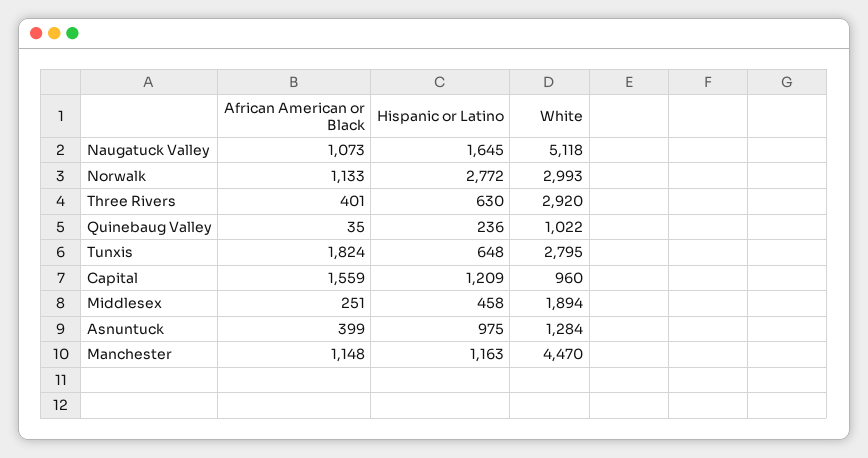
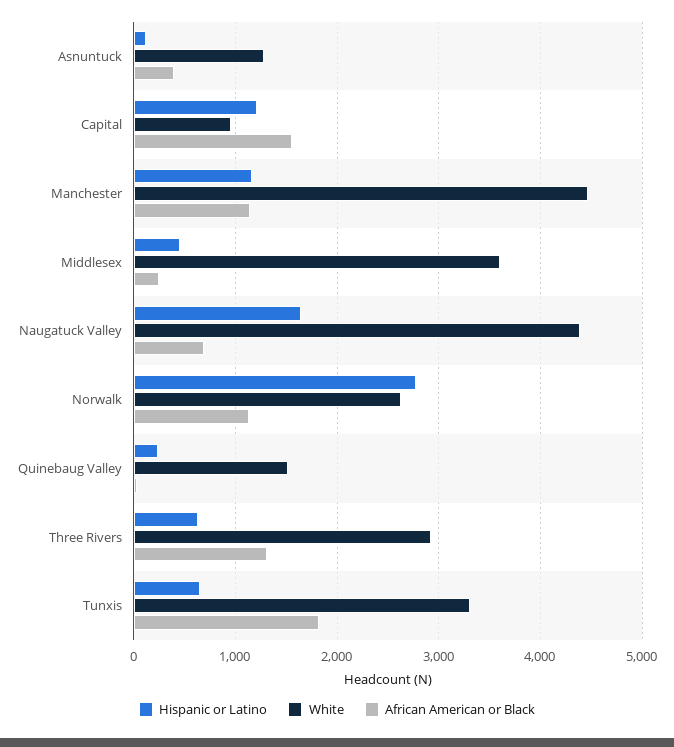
  {
    "African American or Black": {
-     "Naugatuck Valley": 1073,
+     "Naugatuck Valley": 700,
      "Norwalk": 1133,
-     "Three Rivers": 401,
+     "Three Rivers": 1300,
      "Quinebaug Valley": 35,
      "Tunxis": 1824,
      "Capital": 1559,
      "Middlesex": 251,
      "Asnuntuck": 399,
      "Manchester": 1148
    },
    "Hispanic or Latino": {
      "Naugatuck Valley": 1645,
      "Norwalk": 2772,
      "Three Rivers": 630,
      "Quinebaug Valley": 236,
      "Tunxis": 648,
      "Capital": 1209,
      "Middlesex": 458,
-     "Asnuntuck": 975,
+     "Asnuntuck": 100,
      "Manchester": 1163
    },
    "White": {
-     "Naugatuck Valley": 5118,
+     "Naugatuck Valley": 4400,
-     "Norwalk": 2993,
+     "Norwalk": 2600,
      "Three Rivers": 2920,
-     "Quinebaug Valley": 1022,
+     "Quinebaug Valley": 1500,
-     "Tunxis": 2795,
+     "Tunxis": 3300,
      "Capital": 960,
-     "Middlesex": 1894,
+     "Middlesex": 3600,
      "Asnuntuck": 1284,
      "Manchester": 4470
    }
  }

